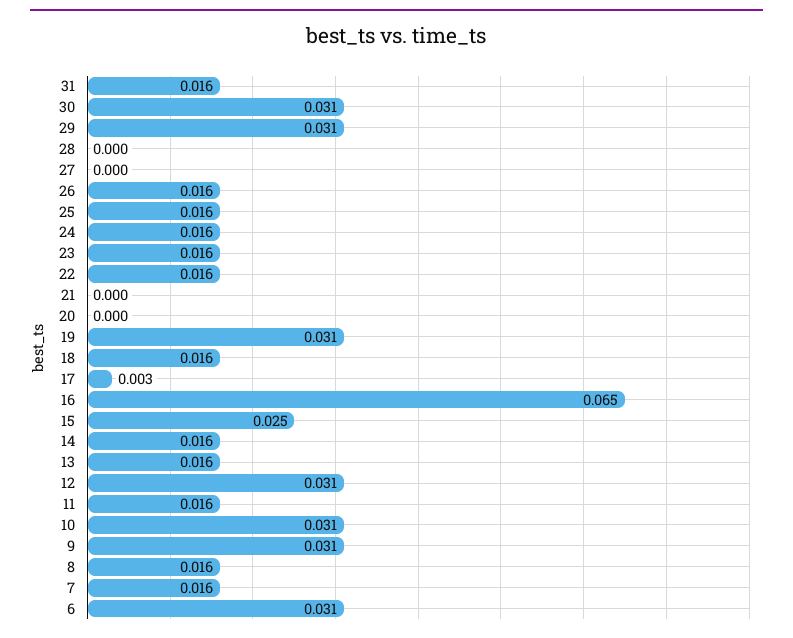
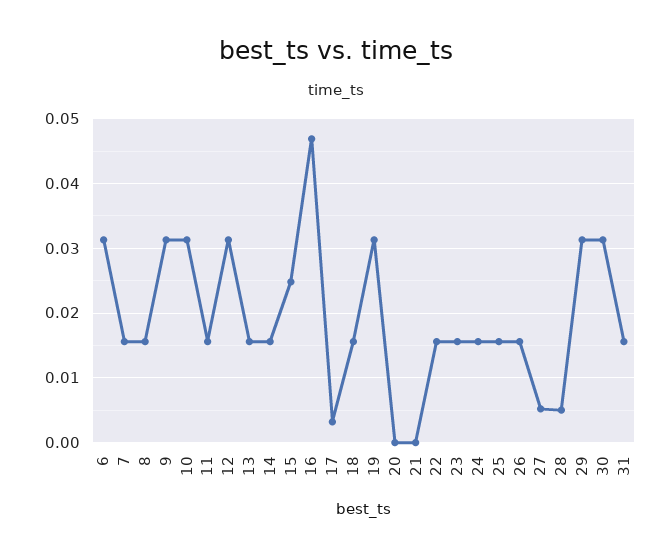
  {
    "31": 0.016,
    "30": 0.031,
    "29": 0.031,
-   "28": 0,
+   "28": 0.005,
-   "27": 0,
+   "27": 0.005,
    "26": 0.016,
    "25": 0.016,
    "24": 0.016,
    "23": 0.016,
    "22": 0.016,
    "21": 0,
    "20": 0,
    "19": 0.031,
    "18": 0.016,
    "17": 0.003,
-   "16": 0.065,
+   "16": 0.047,
    "15": 0.025,
    "14": 0.016,
    "13": 0.016,
    "12": 0.031,
    "11": 0.016,
    "10": 0.031,
    "9": 0.031,
    "8": 0.016,
    "7": 0.016,
    "6": 0.031
  }

